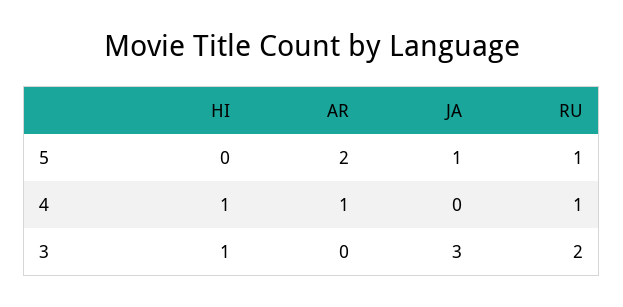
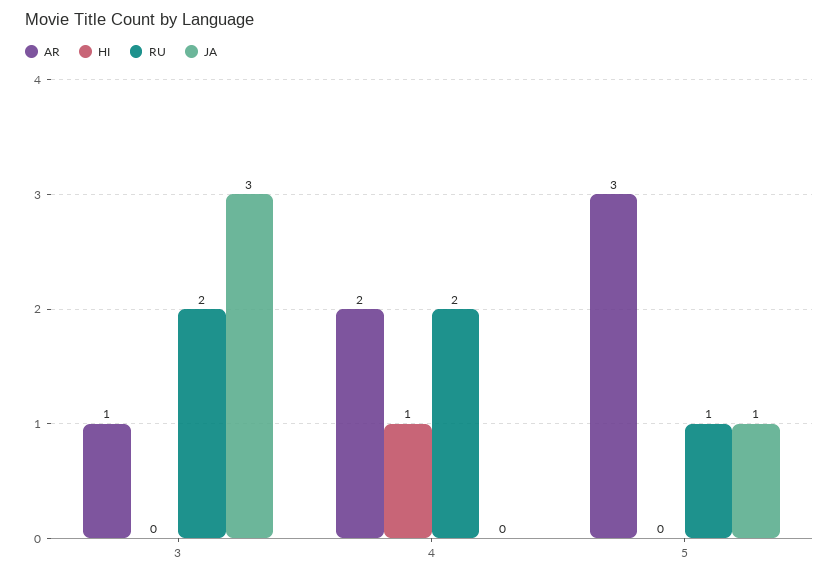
  {
    "HI": {
      "5": 0,
      "4": 1,
-     "3": 1
+     "3": 0
    },
    "AR": {
-     "5": 2,
+     "5": 3,
-     "4": 1,
+     "4": 2,
-     "3": 0
+     "3": 1
    },
    "JA": {
      "5": 1,
      "4": 0,
      "3": 3
    },
    "RU": {
      "5": 1,
-     "4": 1,
+     "4": 2,
      "3": 2
    }
  }

